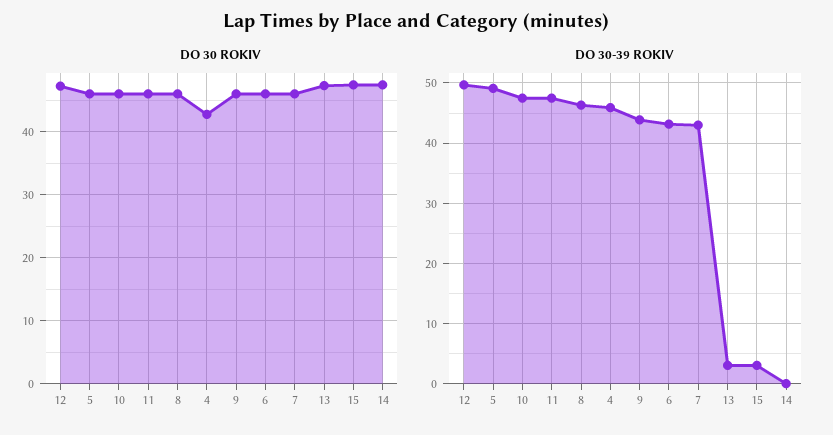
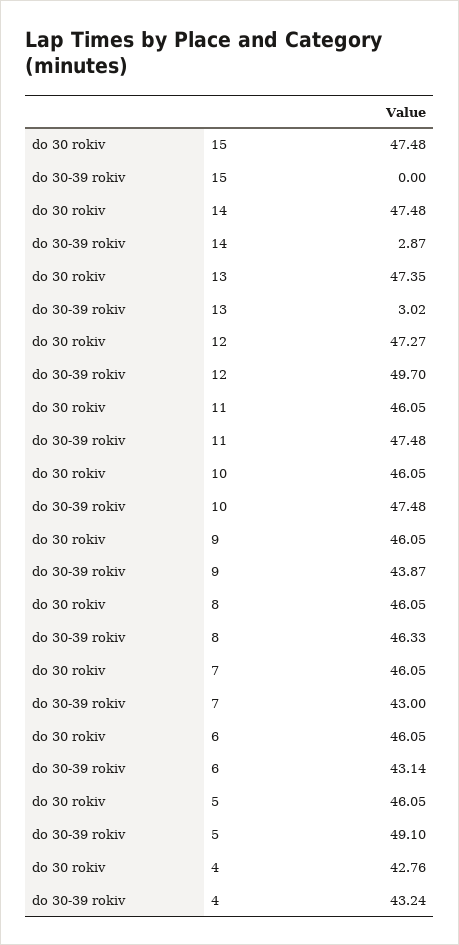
  {
    "DO 30 ROKIV": {
      "12": 47.27,
      "5": 46.05,
      "10": 46.05,
      "11": 46.05,
      "8": 46.05,
      "4": 42.76,
      "9": 46.05,
      "6": 46.05,
      "7": 46.05,
      "13": 47.35,
      "15": 47.48,
      "14": 47.48
    },
    "DO 30-39 ROKIV": {
      "12": 49.7,
      "5": 49.1,
      "10": 47.48,
      "11": 47.48,
      "8": 46.33,
-     "4": 46,
+     "4": 43.24,
      "9": 43.87,
      "6": 43.14,
      "7": 43,
      "13": 3.02,
-     "15": 3,
+     "15": 0,
-     "14": 0
+     "14": 2.87
    }
  }

